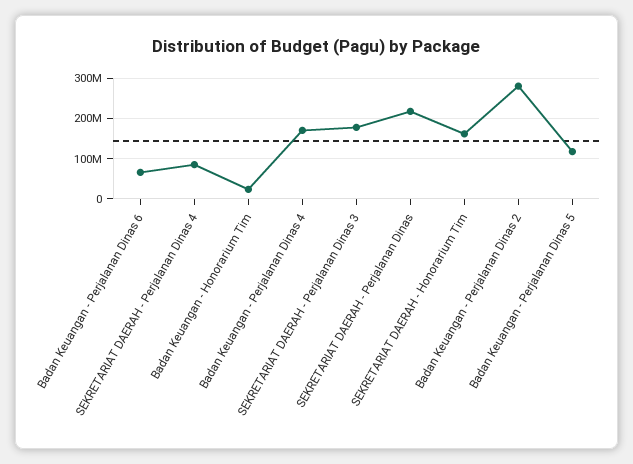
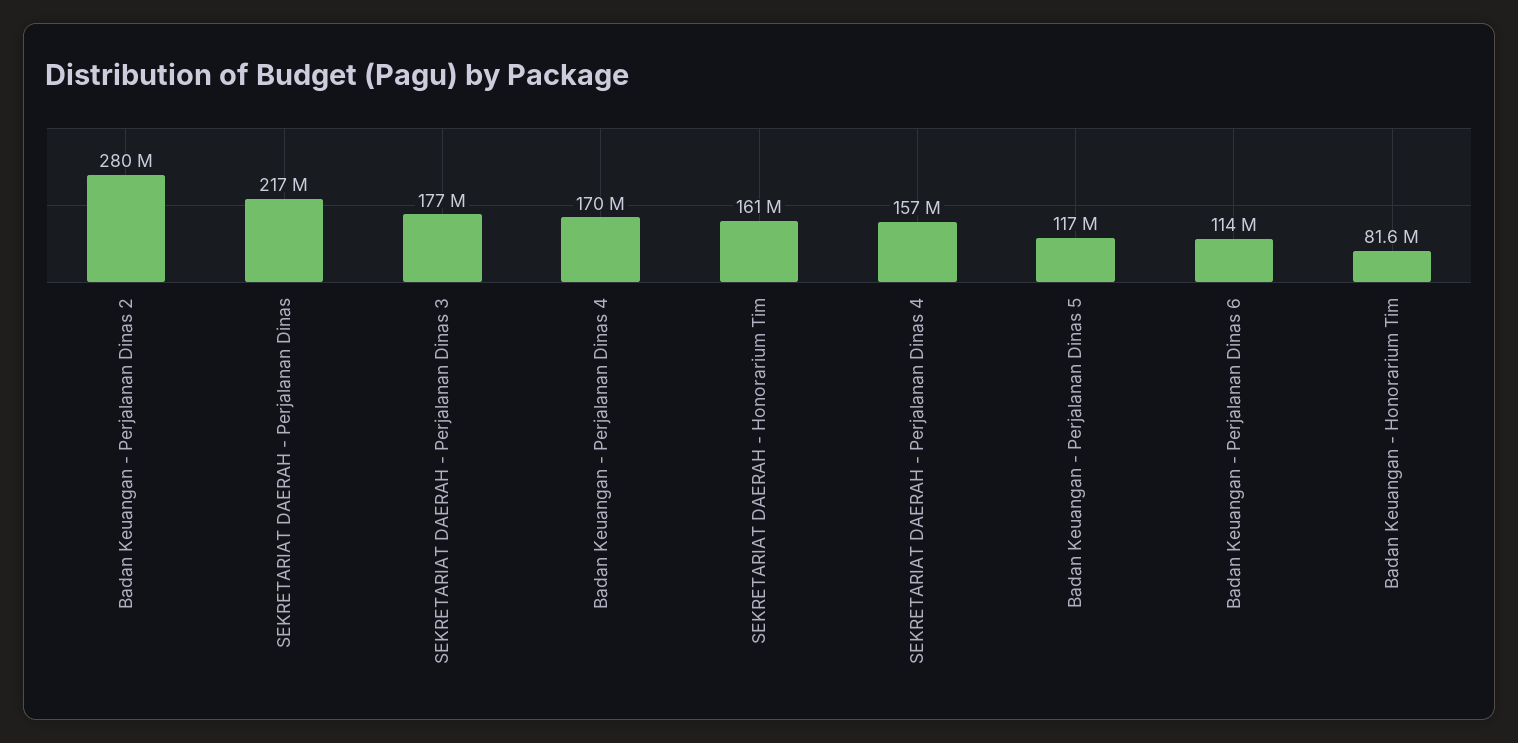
  {
-   "Badan Keuangan - Perjalanan Dinas 6": 60000000,
+   "Badan Keuangan - Perjalanan Dinas 6": 114000000,
-   "SEKRETARIAT DAERAH - Perjalanan Dinas 4": 80000000,
+   "SEKRETARIAT DAERAH - Perjalanan Dinas 4": 157000000,
-   "Badan Keuangan - Honorarium Tim": 20000000,
+   "Badan Keuangan - Honorarium Tim": 81600000,
    "Badan Keuangan - Perjalanan Dinas 4": 170000000,
    "SEKRETARIAT DAERAH - Perjalanan Dinas 3": 177000000,
    "SEKRETARIAT DAERAH - Perjalanan Dinas": 217000000,
    "SEKRETARIAT DAERAH - Honorarium Tim": 161000000,
    "Badan Keuangan - Perjalanan Dinas 2": 280000000,
    "Badan Keuangan - Perjalanan Dinas 5": 117000000
  }

